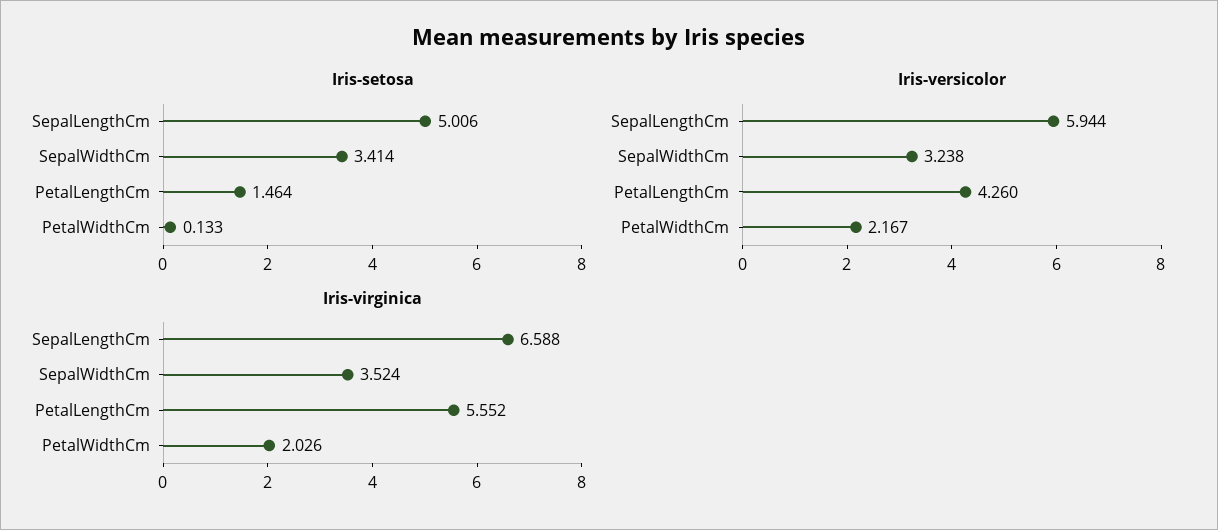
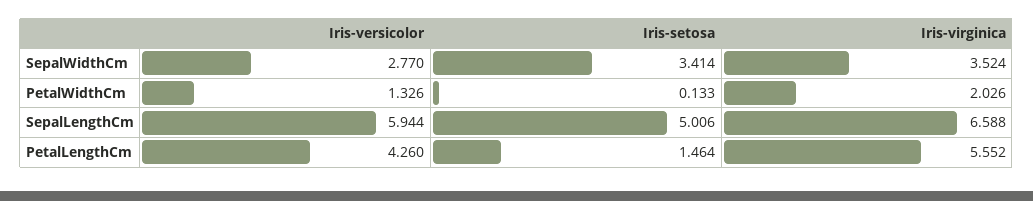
  {
    "Iris-setosa": {
      "SepalLengthCm": 5.006,
      "SepalWidthCm": 3.414,
      "PetalLengthCm": 1.464,
      "PetalWidthCm": 0.133
    },
    "Iris-versicolor": {
      "SepalLengthCm": 5.944,
-     "SepalWidthCm": 3.238,
+     "SepalWidthCm": 2.77,
      "PetalLengthCm": 4.26,
-     "PetalWidthCm": 2.167
+     "PetalWidthCm": 1.326
    },
    "Iris-virginica": {
      "SepalLengthCm": 6.588,
      "SepalWidthCm": 3.524,
      "PetalLengthCm": 5.552,
      "PetalWidthCm": 2.026
    }
  }

